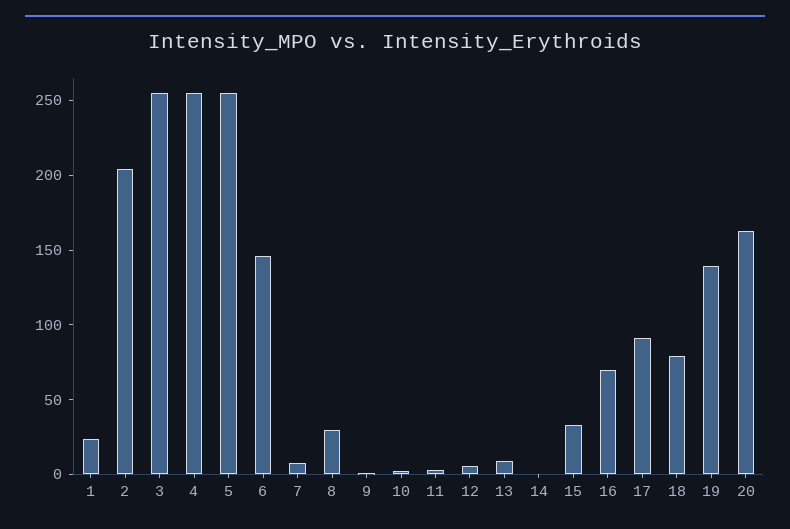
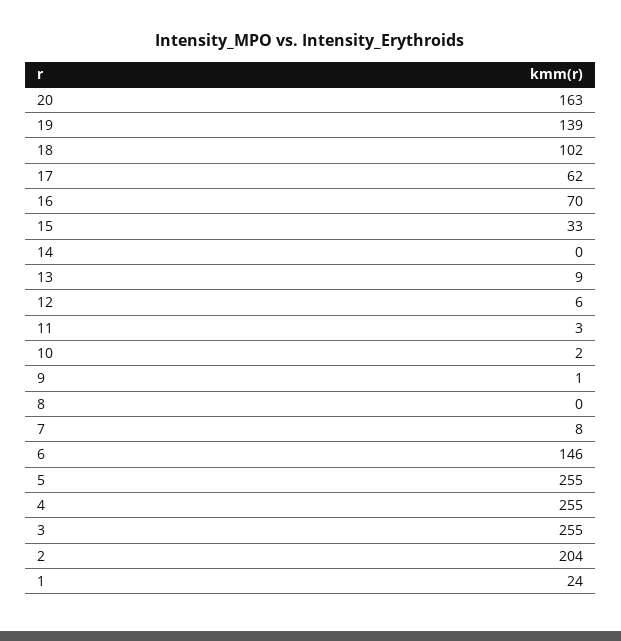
  {
    "1": 24,
    "2": 204,
    "3": 255,
    "4": 255,
    "5": 255,
    "6": 146,
    "7": 8,
-   "8": 30,
+   "8": 0,
    "9": 1,
    "10": 2,
    "11": 3,
    "12": 6,
    "13": 9,
    "14": 0,
    "15": 33,
    "16": 70,
-   "17": 90,
+   "17": 62,
-   "18": 80,
+   "18": 102,
    "19": 139,
    "20": 163
  }

